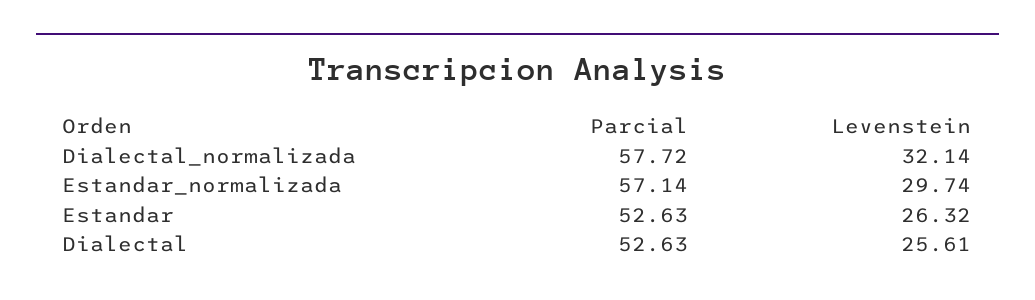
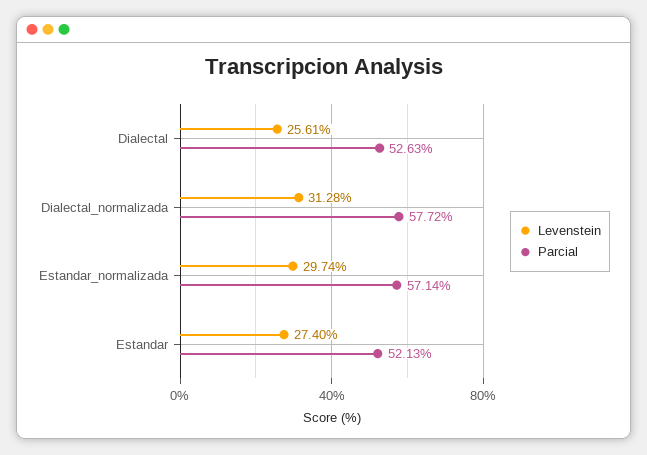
  {
    "Parcial": {
      "Dialectal_normalizada": 57.72,
      "Estandar_normalizada": 57.14,
-     "Estandar": 52.63,
+     "Estandar": 52.13,
      "Dialectal": 52.63
    },
    "Levenstein": {
-     "Dialectal_normalizada": 32.14,
+     "Dialectal_normalizada": 31.28,
      "Estandar_normalizada": 29.74,
-     "Estandar": 26.32,
+     "Estandar": 27.4,
      "Dialectal": 25.61
    }
  }

